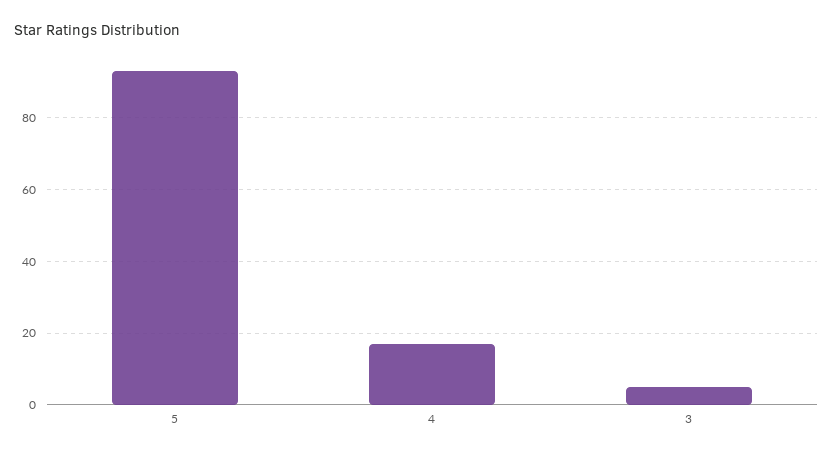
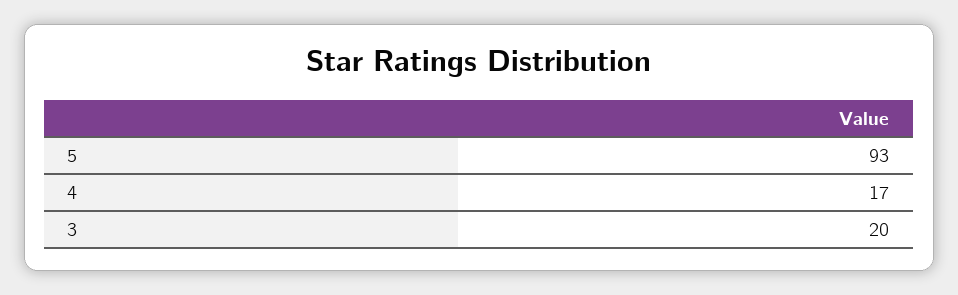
  {
    "5": 93,
    "4": 17,
-   "3": 5
+   "3": 20
  }

